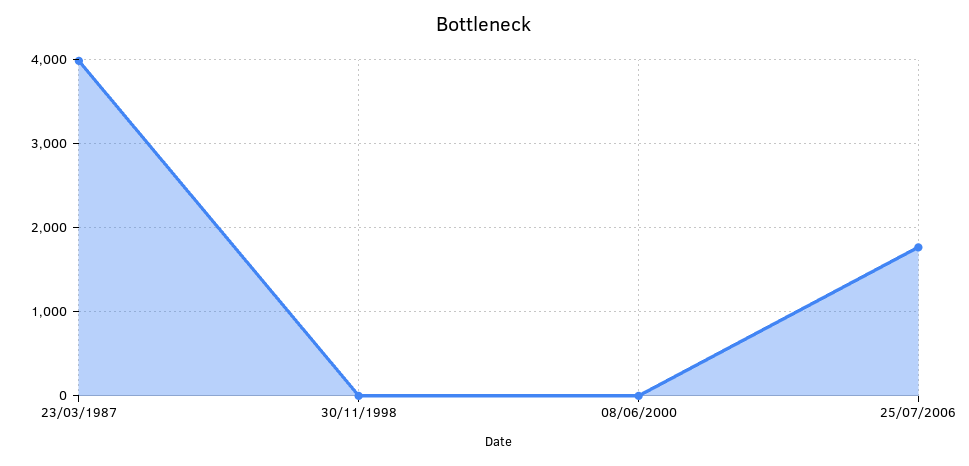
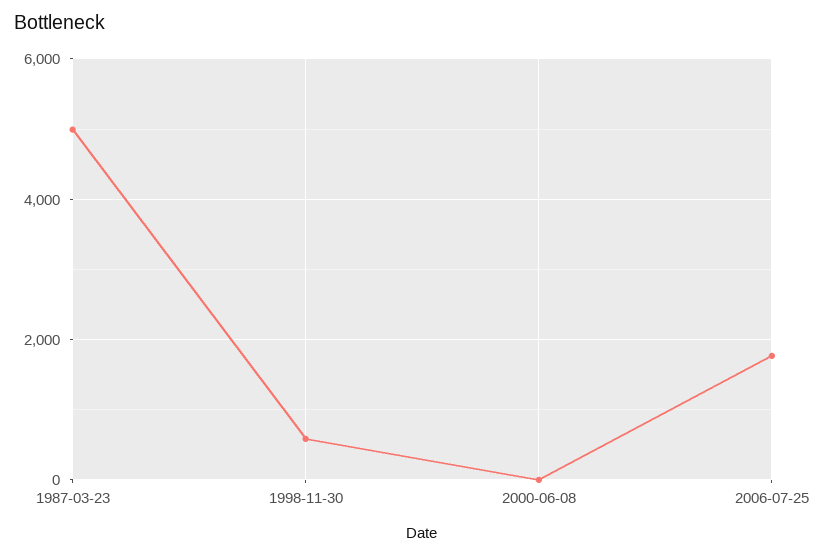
  {
-   "23/03/1987": 4000,
+   "23/03/1987": 5000,
-   "30/11/1998": 0,
+   "30/11/1998": 600,
    "08/06/2000": 0,
    "25/07/2006": 1800
  }

